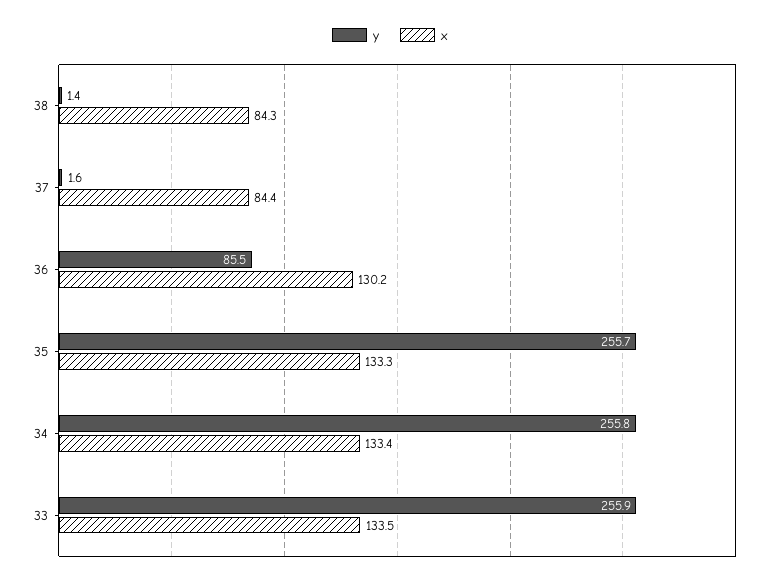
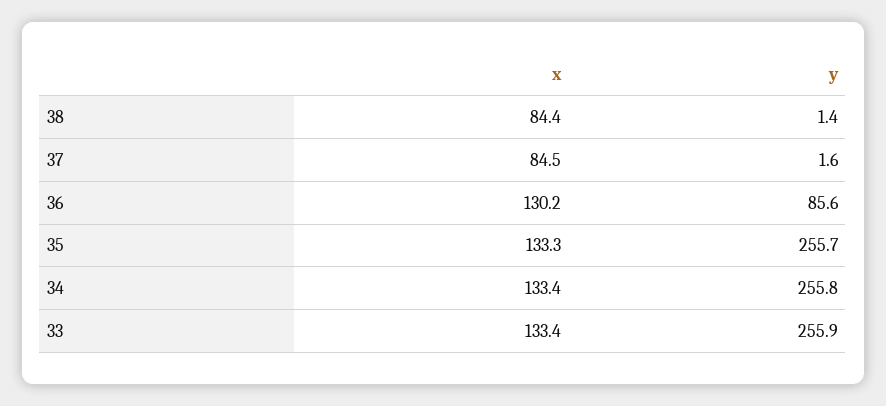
  {
    "y": {
      "38": 1.4,
      "37": 1.6,
-     "36": 85.5,
+     "36": 85.6,
      "35": 255.7,
      "34": 255.8,
      "33": 255.9
    },
    "x": {
-     "38": 84.3,
+     "38": 84.4,
-     "37": 84.4,
+     "37": 84.5,
      "36": 130.2,
      "35": 133.3,
      "34": 133.4,
-     "33": 133.5
+     "33": 133.4
    }
  }

